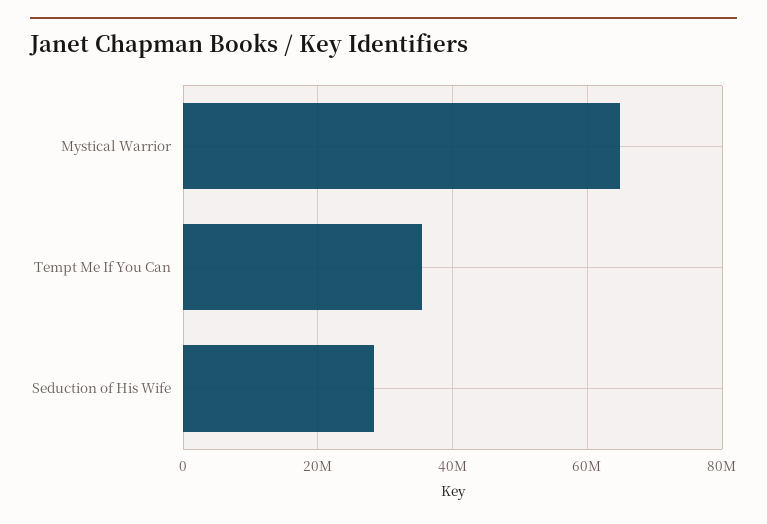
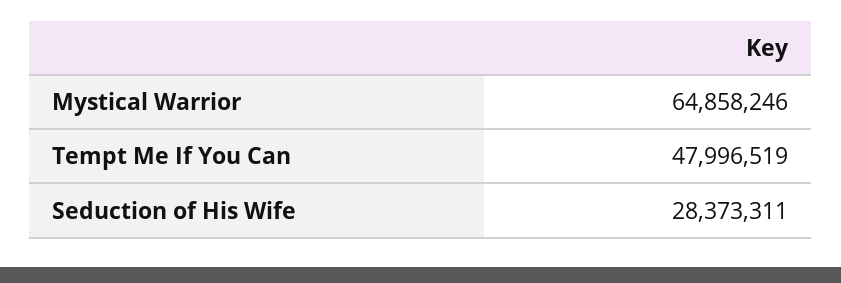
  {
    "Mystical Warrior": 64858246,
-   "Tempt Me If You Can": 36000000,
+   "Tempt Me If You Can": 47996519,
    "Seduction of His Wife": 28373311
  }

